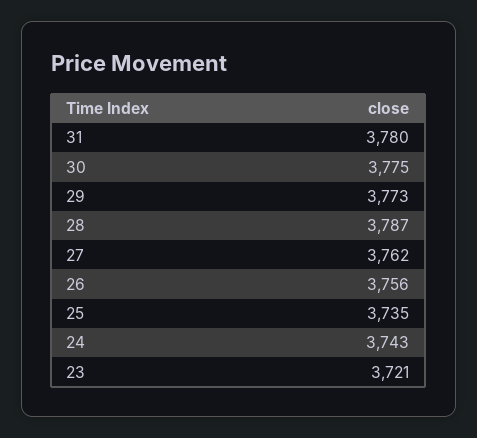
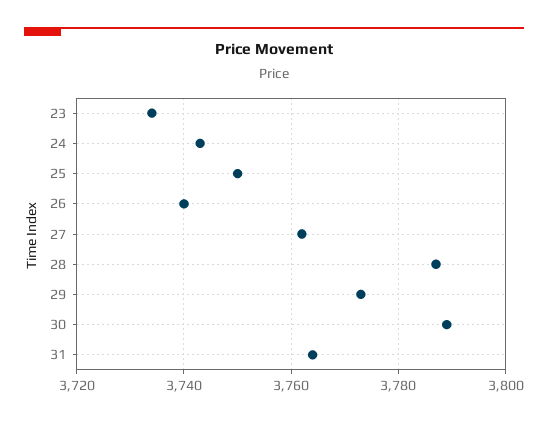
  {
-   "31": 3780,
+   "31": 3765,
-   "30": 3775,
+   "30": 3790,
    "29": 3773,
    "28": 3787,
    "27": 3762,
-   "26": 3756,
+   "26": 3740,
-   "25": 3735,
+   "25": 3750,
    "24": 3743,
-   "23": 3721
+   "23": 3735
  }

